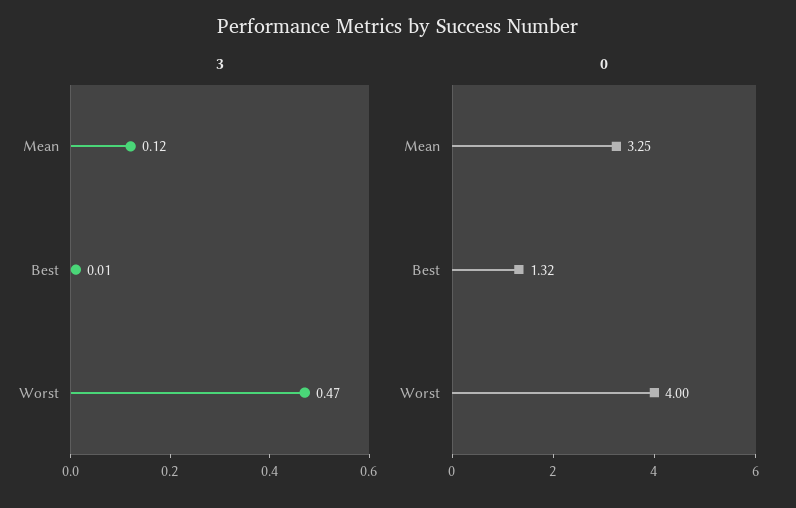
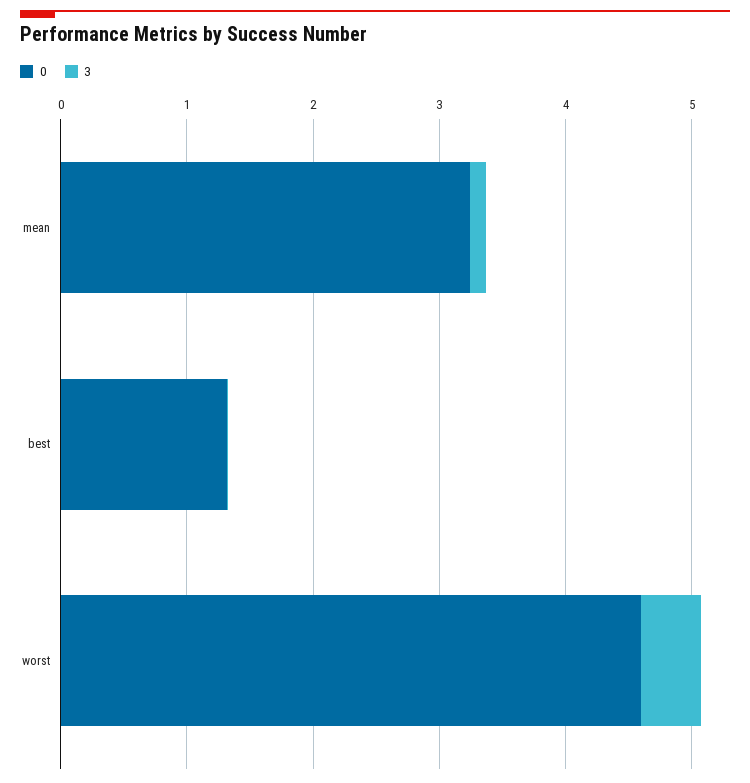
  {
    "3": {
      "Mean": 0.12,
      "Best": 0.01,
      "Worst": 0.47
    },
    "0": {
      "Mean": 3.25,
      "Best": 1.32,
-     "Worst": 4
+     "Worst": 4.6
    }
  }

